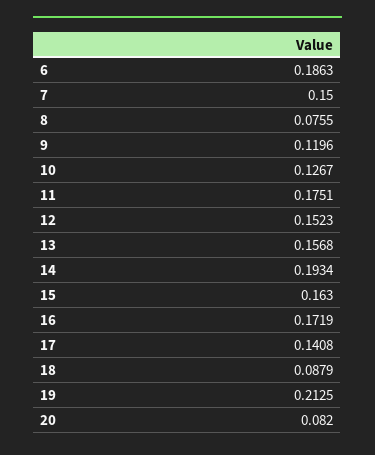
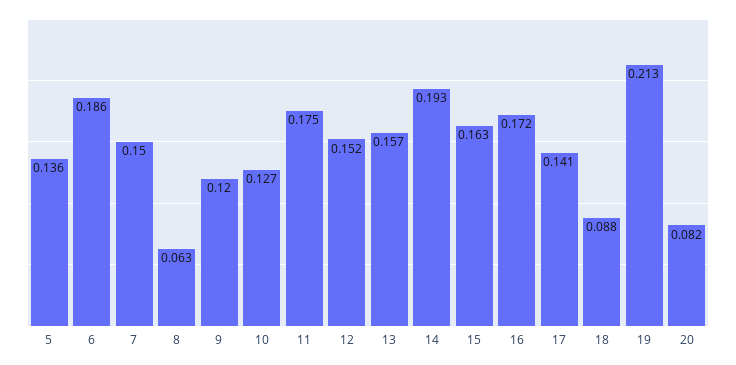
  {
    "6": 0.1863,
    "7": 0.15,
-   "8": 0.0755,
+   "8": 0.063,
    "9": 0.1196,
    "10": 0.1267,
    "11": 0.1751,
    "12": 0.1523,
    "13": 0.1568,
    "14": 0.1934,
    "15": 0.163,
    "16": 0.1719,
    "17": 0.1408,
    "18": 0.0879,
    "19": 0.2125,
-   "20": 0.082
+   "20": 0.082,
+   "5": 0.136
  }

